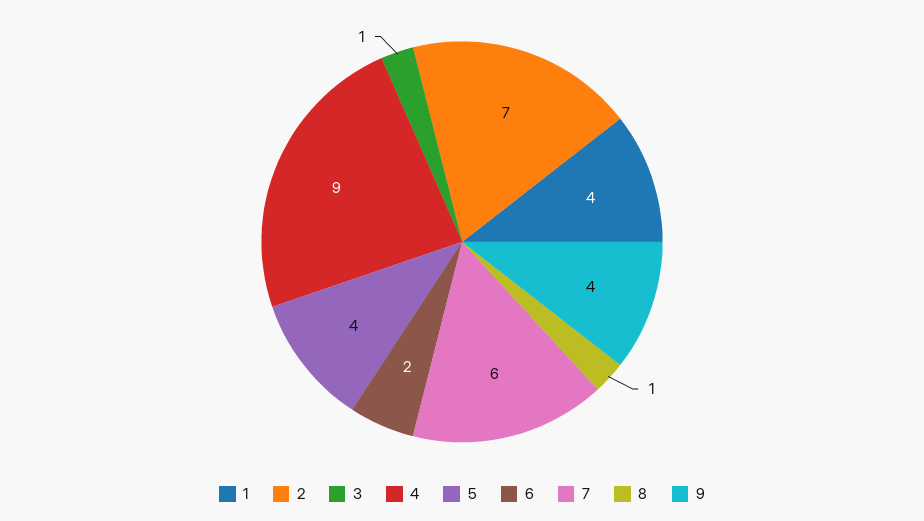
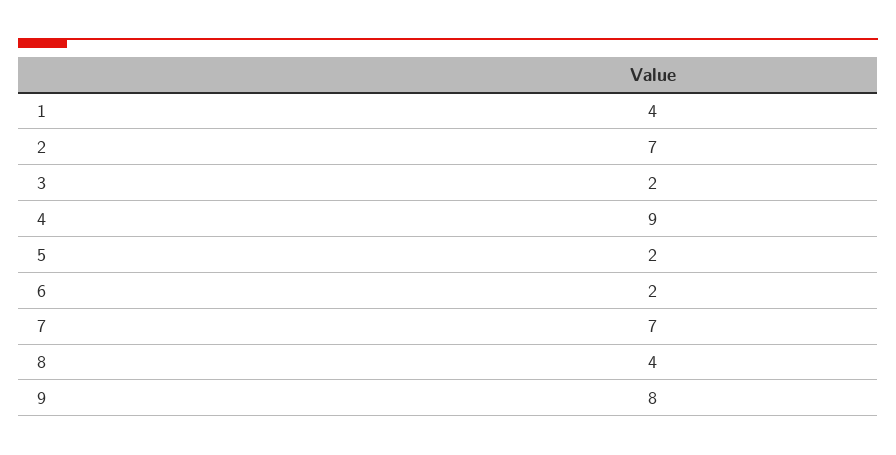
  {
    "1": 4,
    "2": 7,
-   "3": 1,
+   "3": 2,
    "4": 9,
-   "5": 4,
+   "5": 2,
    "6": 2,
-   "7": 6,
+   "7": 7,
-   "8": 1,
+   "8": 4,
-   "9": 4
+   "9": 8
  }

